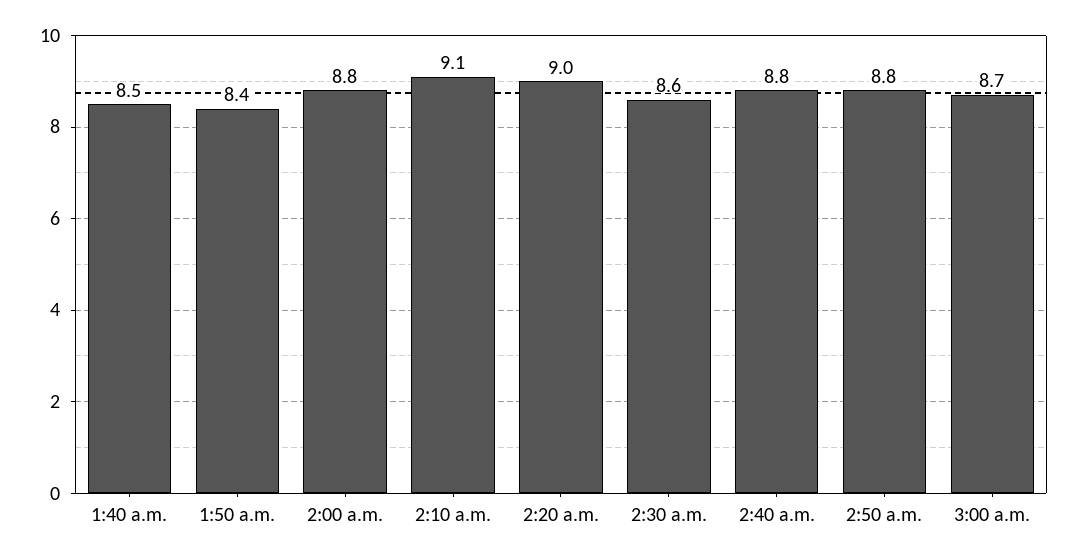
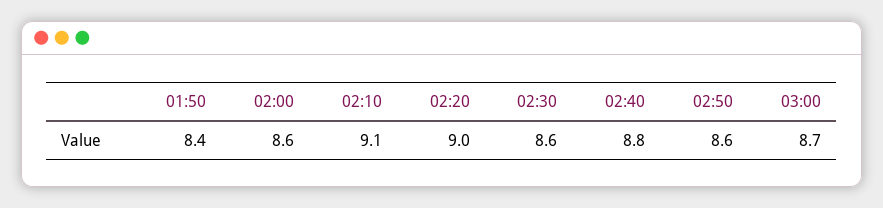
  {
-   "1:40 a.m.": 8.5,
    "1:50 a.m.": 8.4,
-   "2:00 a.m.": 8.8,
+   "2:00 a.m.": 8.6,
    "2:10 a.m.": 9.1,
    "2:20 a.m.": 9,
    "2:30 a.m.": 8.6,
    "2:40 a.m.": 8.8,
-   "2:50 a.m.": 8.8,
+   "2:50 a.m.": 8.6,
    "3:00 a.m.": 8.7
  }

